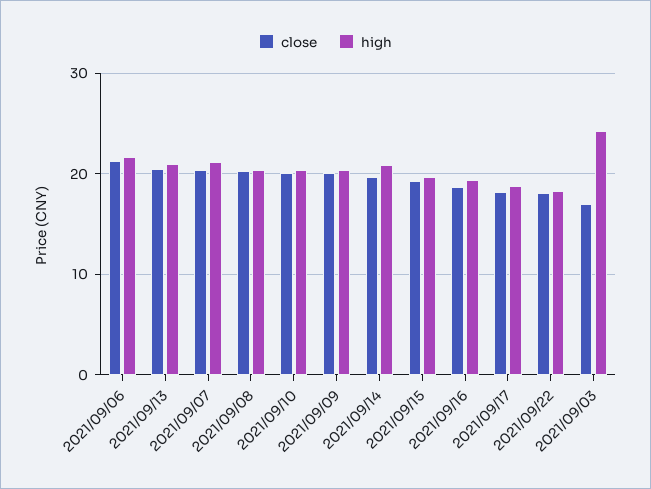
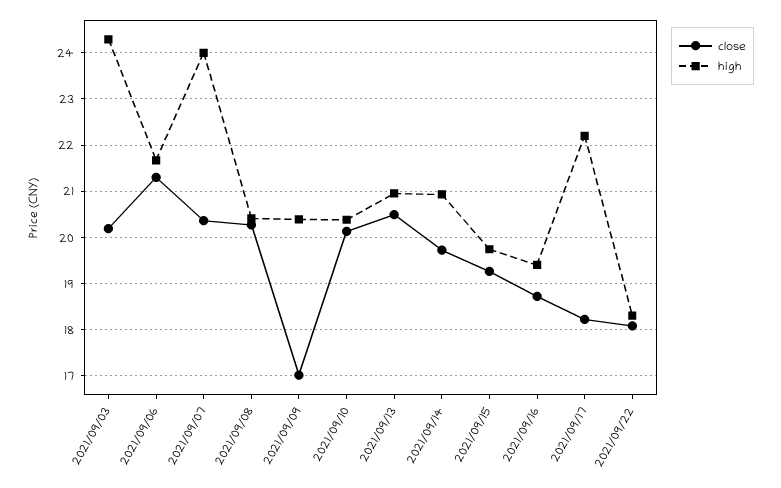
  {
    "close": {
      "2021/09/06": 21.4,
      "2021/09/13": 20.4,
      "2021/09/07": 20.4,
      "2021/09/08": 20.2,
      "2021/09/10": 20.2,
-     "2021/09/09": 20,
+     "2021/09/09": 17,
      "2021/09/14": 19.8,
      "2021/09/15": 19.2,
      "2021/09/16": 18.8,
      "2021/09/17": 18.2,
      "2021/09/22": 18,
-     "2021/09/03": 17
+     "2021/09/03": 20.2
    },
    "high": {
      "2021/09/06": 21.6,
      "2021/09/13": 21,
-     "2021/09/07": 21,
+     "2021/09/07": 24,
      "2021/09/08": 20.4,
      "2021/09/10": 20.4,
      "2021/09/09": 20.4,
      "2021/09/14": 21,
      "2021/09/15": 19.8,
      "2021/09/16": 19.4,
-     "2021/09/17": 19,
+     "2021/09/17": 22.2,
      "2021/09/22": 18.4,
      "2021/09/03": 24.2
    }
  }

